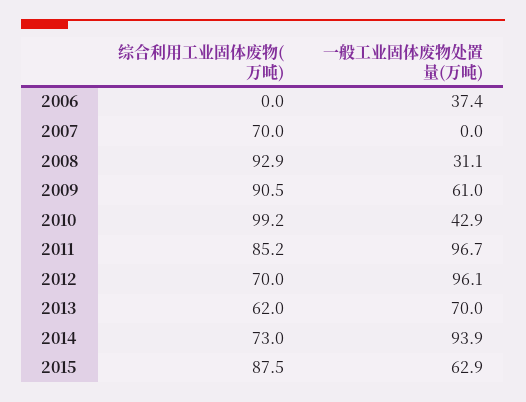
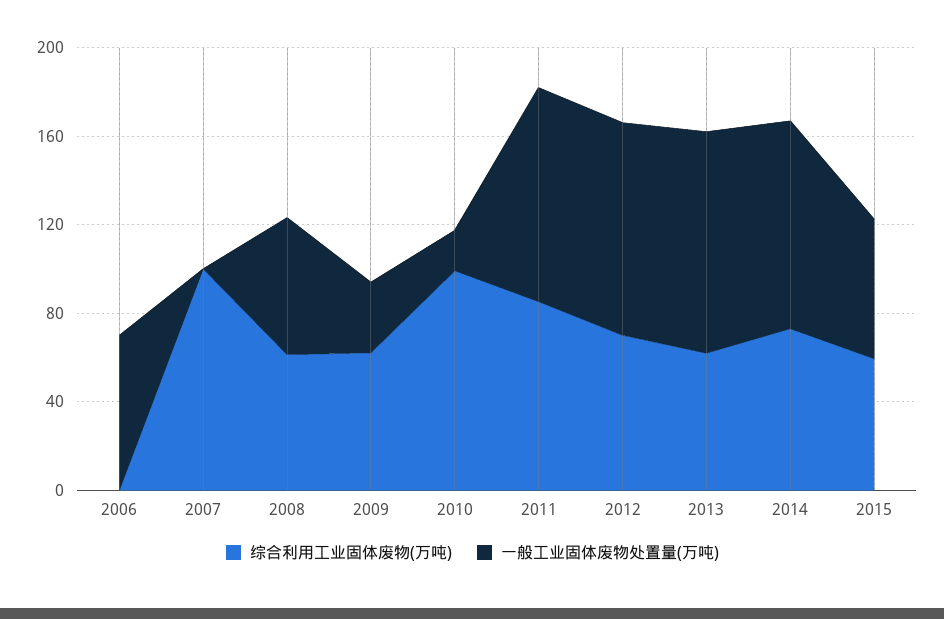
  {
    "综合利用工业固体废物(万吨)": {
      "2006": 0,
-     "2007": 70,
+     "2007": 100,
-     "2008": 92.9,
+     "2008": 60,
-     "2009": 90.5,
+     "2009": 60,
      "2010": 99.2,
      "2011": 85.2,
      "2012": 70,
      "2013": 62,
      "2014": 73,
-     "2015": 87.5
+     "2015": 60
    },
    "一般工业固体废物处置量(万吨)": {
-     "2006": 37.4,
+     "2006": 70,
      "2007": 0,
-     "2008": 31.1,
+     "2008": 60,
-     "2009": 61,
+     "2009": 30,
-     "2010": 42.9,
+     "2010": 20,
      "2011": 96.7,
      "2012": 96.1,
-     "2013": 70,
+     "2013": 100,
      "2014": 93.9,
      "2015": 62.9
    }
  }

